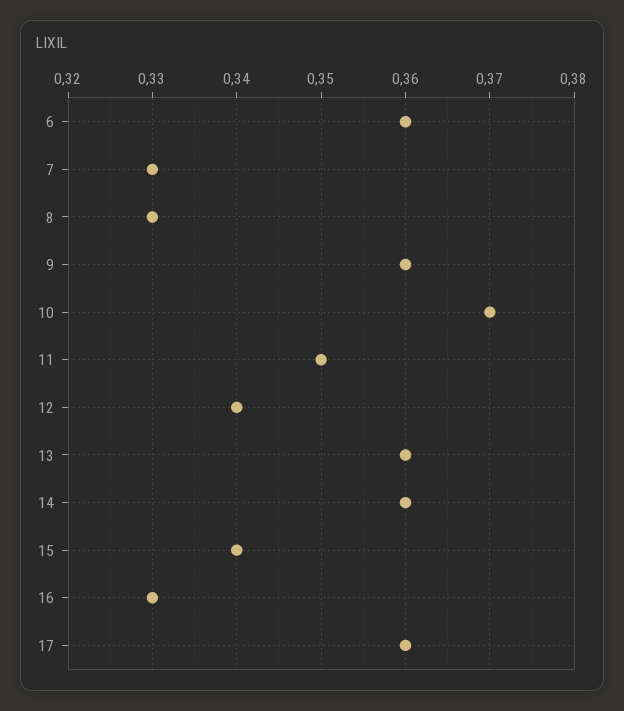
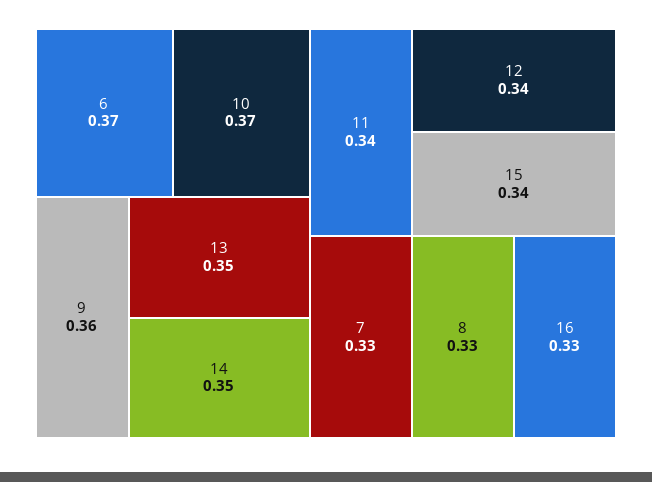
  {
-   "6": 0.36,
+   "6": 0.37,
    "7": 0.33,
    "8": 0.33,
    "9": 0.36,
    "10": 0.37,
-   "11": 0.35,
+   "11": 0.34,
    "12": 0.34,
-   "13": 0.36,
+   "13": 0.35,
-   "14": 0.36,
+   "14": 0.35,
    "15": 0.34,
-   "16": 0.33,
+   "16": 0.33
-   "17": 0.36
  }

